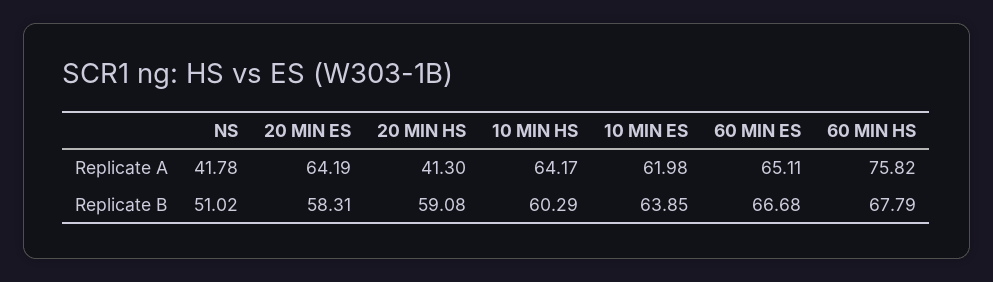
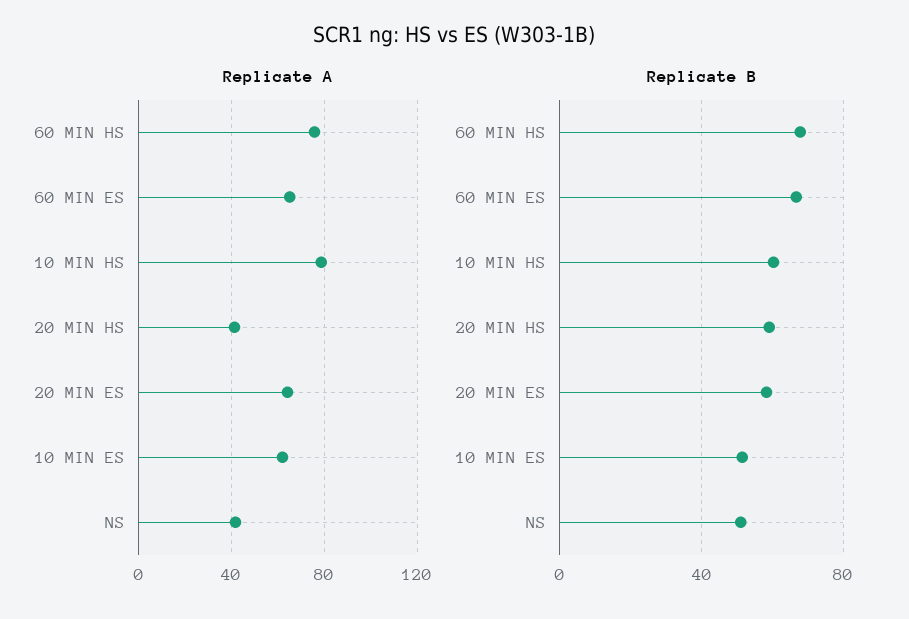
  {
    "Replicate A": {
      "NS": 41.78,
      "20 MIN ES": 64.19,
      "20 MIN HS": 41.3,
-     "10 MIN HS": 64.17,
+     "10 MIN HS": 80,
      "10 MIN ES": 61.98,
      "60 MIN ES": 65.11,
      "60 MIN HS": 75.82
    },
    "Replicate B": {
      "NS": 51.02,
      "20 MIN ES": 58.31,
      "20 MIN HS": 59.08,
      "10 MIN HS": 60.29,
-     "10 MIN ES": 63.85,
+     "10 MIN ES": 50,
      "60 MIN ES": 66.68,
      "60 MIN HS": 67.79
    }
  }

